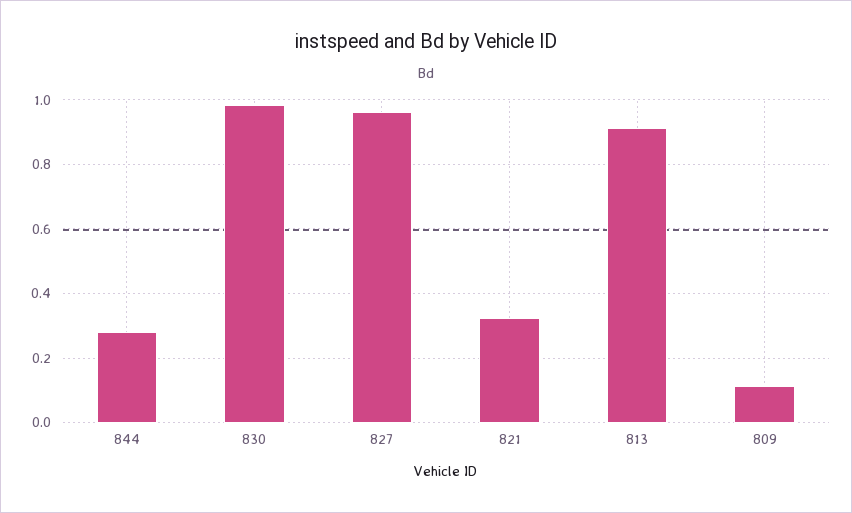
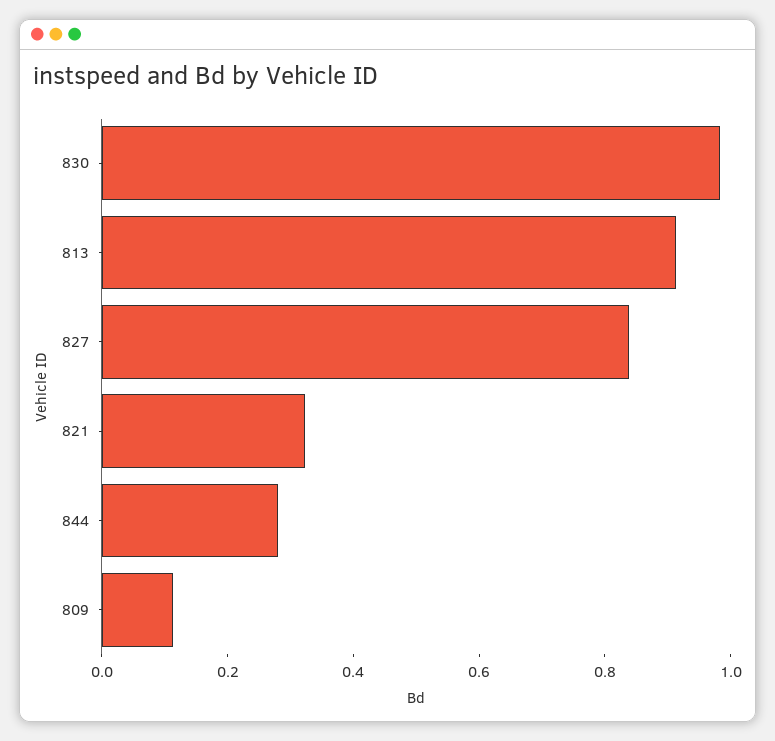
  {
    "844": 0.28,
    "830": 0.98,
-   "827": 0.96,
+   "827": 0.85,
    "821": 0.32,
    "813": 0.92,
    "809": 0.12
  }

